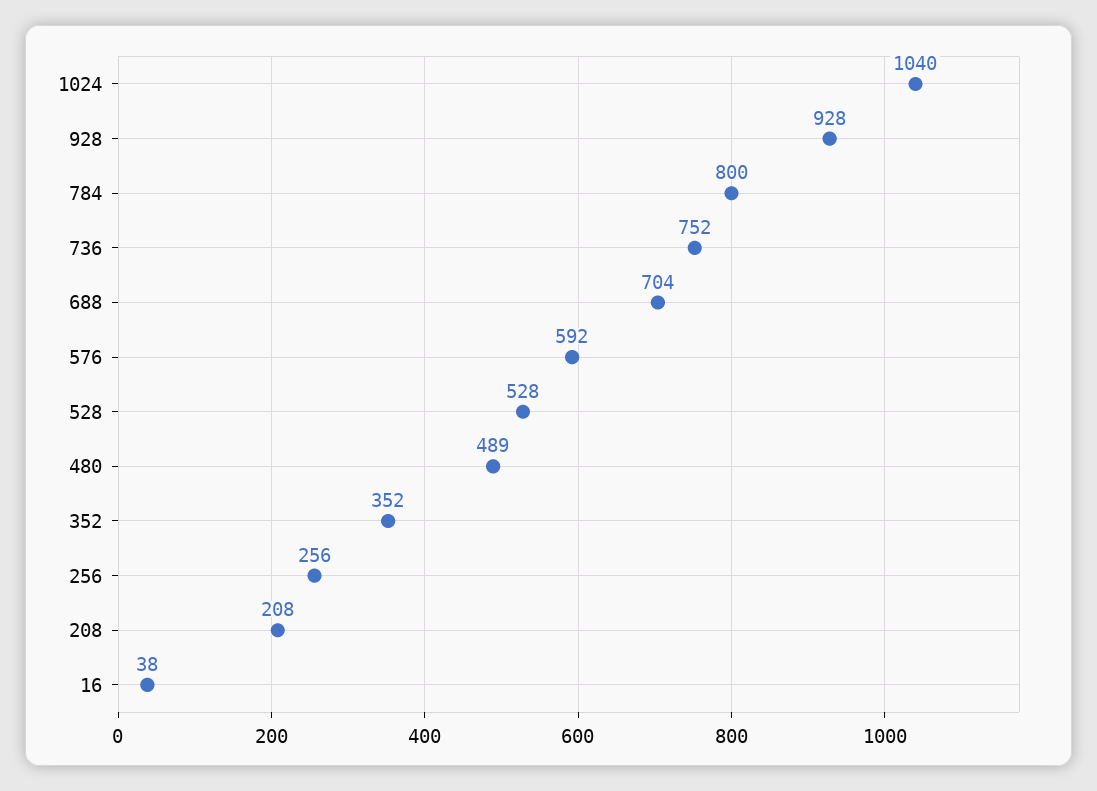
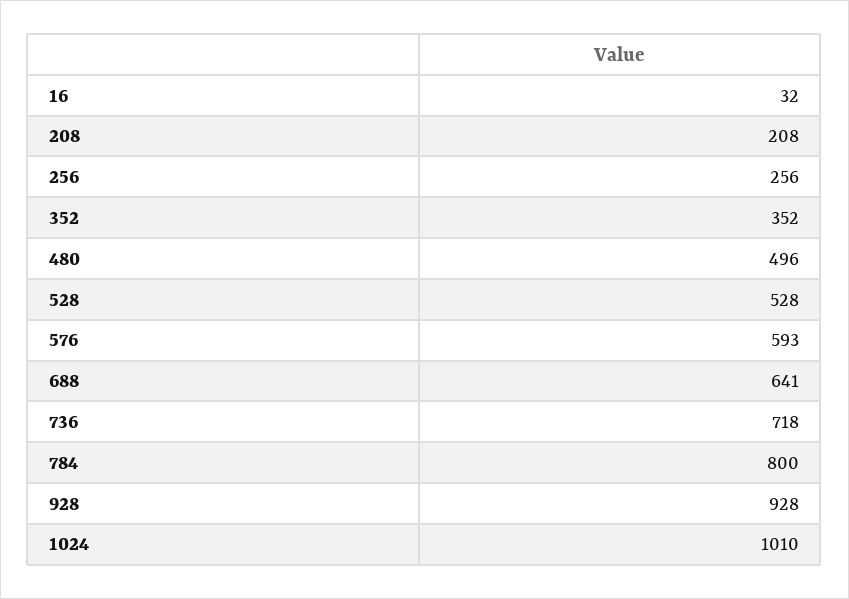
  {
-   "1024": 1040,
+   "1024": 1010,
    "928": 928,
    "784": 800,
-   "736": 752,
+   "736": 718,
-   "688": 704,
+   "688": 641,
-   "576": 592,
+   "576": 593,
    "528": 528,
-   "480": 489,
+   "480": 496,
    "352": 352,
    "256": 256,
    "208": 208,
-   "16": 38
+   "16": 32
  }

